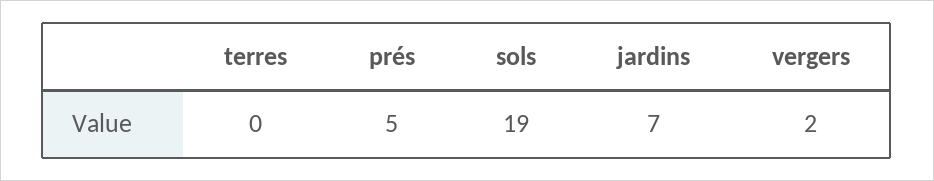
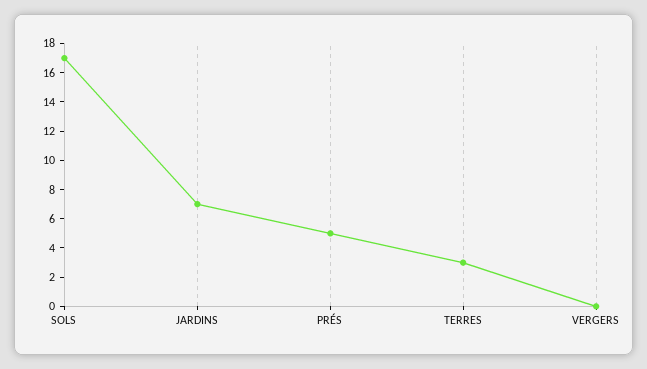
  {
-   "terres": 0,
+   "terres": 3,
    "prés": 5,
-   "sols": 19,
+   "sols": 17,
    "jardins": 7,
-   "vergers": 2
+   "vergers": 0
  }

